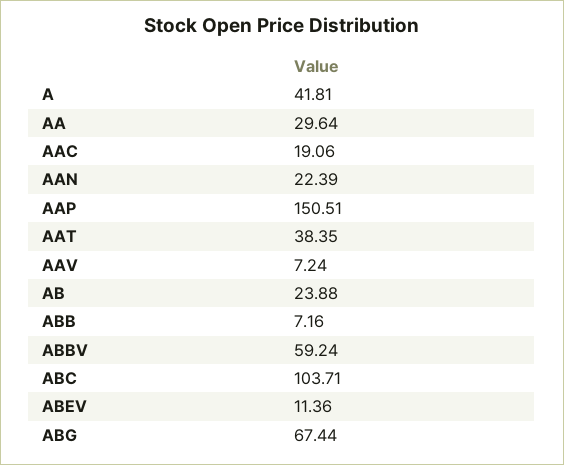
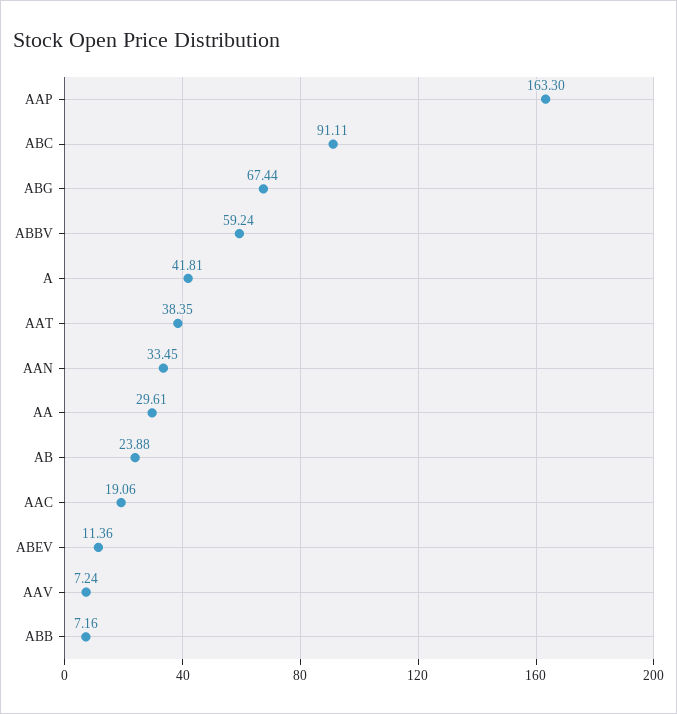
  {
    "A": 41.81,
-   "AA": 29.64,
+   "AA": 29.61,
    "AAC": 19.06,
-   "AAN": 22.39,
+   "AAN": 33.45,
-   "AAP": 150.51,
+   "AAP": 163.3,
    "AAT": 38.35,
    "AAV": 7.24,
    "AB": 23.88,
    "ABB": 7.16,
    "ABBV": 59.24,
-   "ABC": 103.71,
+   "ABC": 91.11,
    "ABEV": 11.36,
    "ABG": 67.44
  }

